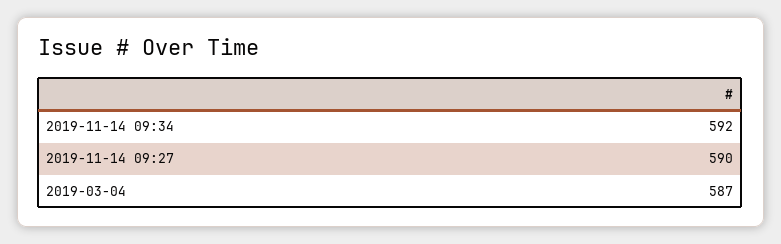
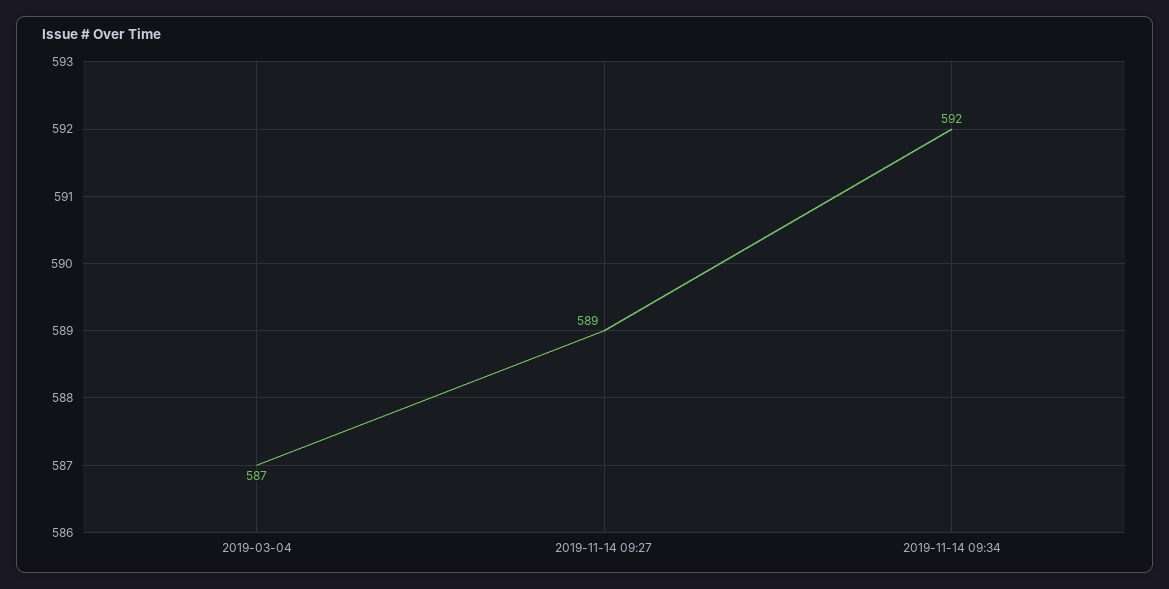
  {
    "2019-11-14 09:34": 592,
-   "2019-11-14 09:27": 590,
+   "2019-11-14 09:27": 589,
    "2019-03-04": 587
  }

